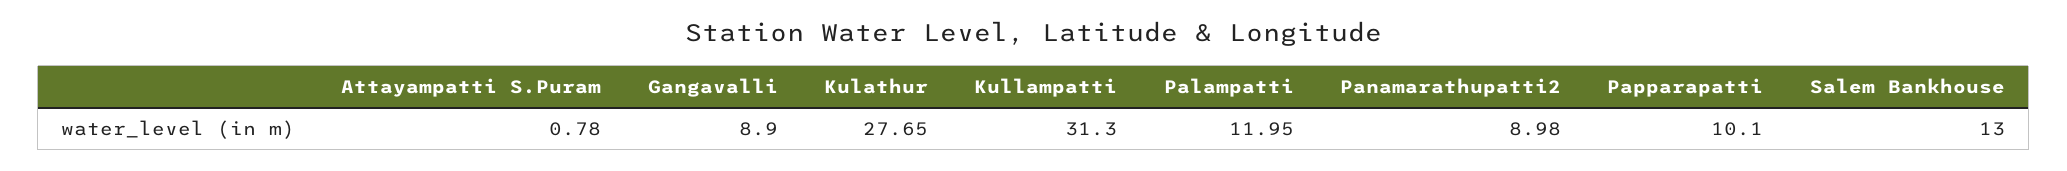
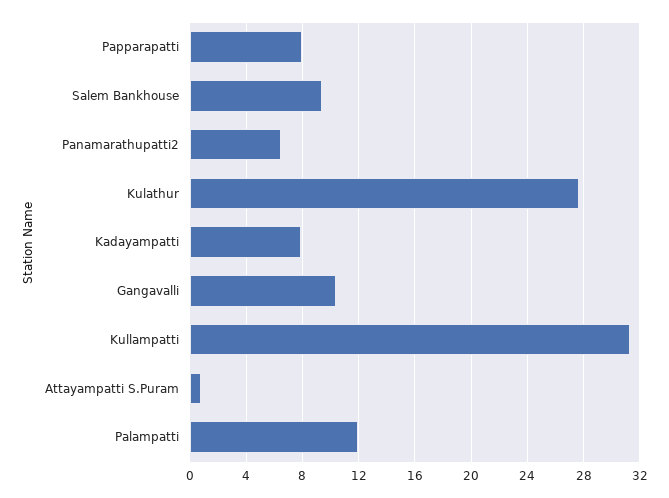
  {
    "Attayampatti S.Puram": 0.78,
-   "Gangavalli": 8.9,
+   "Gangavalli": 10.5,
    "Kulathur": 27.65,
    "Kullampatti": 31.3,
    "Palampatti": 11.95,
-   "Panamarathupatti2": 8.98,
+   "Panamarathupatti2": 6.5,
-   "Papparapatti": 10.1,
+   "Papparapatti": 8,
-   "Salem Bankhouse": 13
+   "Salem Bankhouse": 9.5,
+   "Kadayampatti": 8
  }

